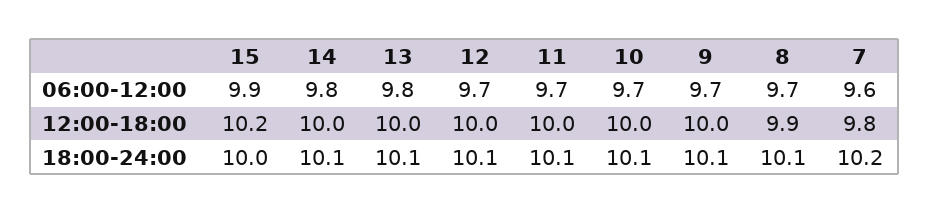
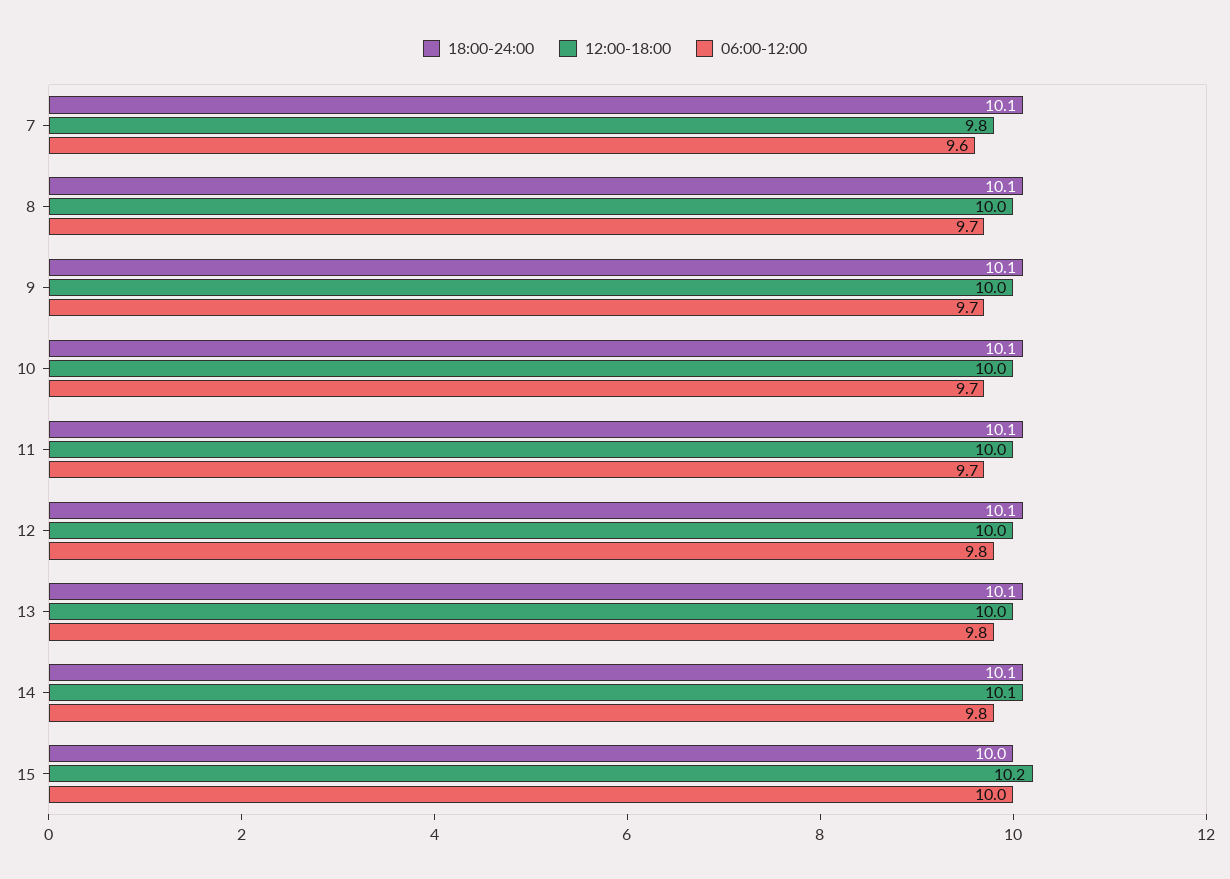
  {
    "06:00-12:00": {
-     "15": 9.9,
+     "15": 10,
      "14": 9.8,
      "13": 9.8,
-     "12": 9.7,
+     "12": 9.8,
      "11": 9.7,
      "10": 9.7,
      "9": 9.7,
      "8": 9.7,
      "7": 9.6
    },
    "12:00-18:00": {
      "15": 10.2,
-     "14": 10,
+     "14": 10.1,
      "13": 10,
      "12": 10,
      "11": 10,
      "10": 10,
      "9": 10,
-     "8": 9.9,
+     "8": 10,
      "7": 9.8
    },
    "18:00-24:00": {
      "15": 10,
      "14": 10.1,
      "13": 10.1,
      "12": 10.1,
      "11": 10.1,
      "10": 10.1,
      "9": 10.1,
      "8": 10.1,
-     "7": 10.2
+     "7": 10.1
    }
  }

